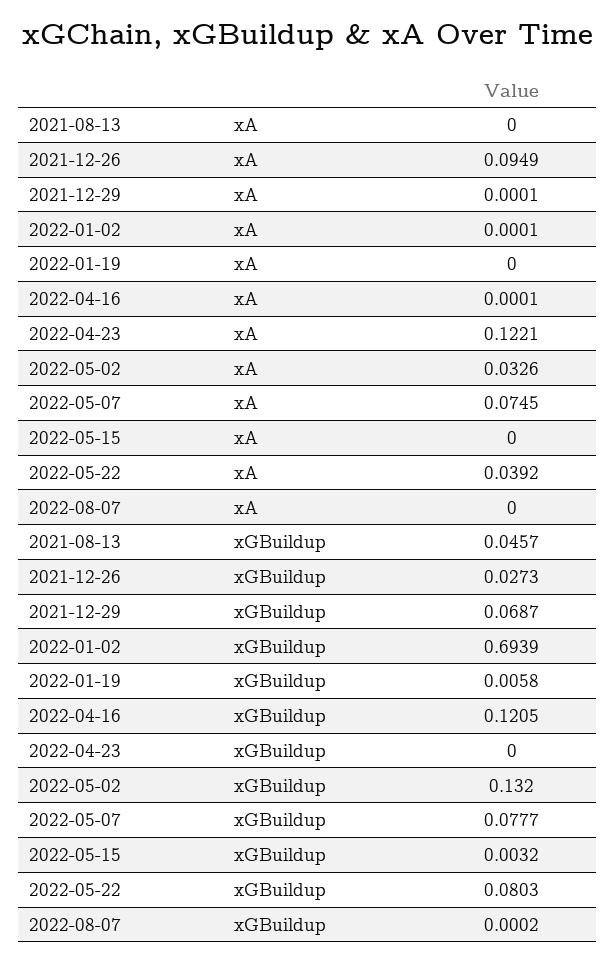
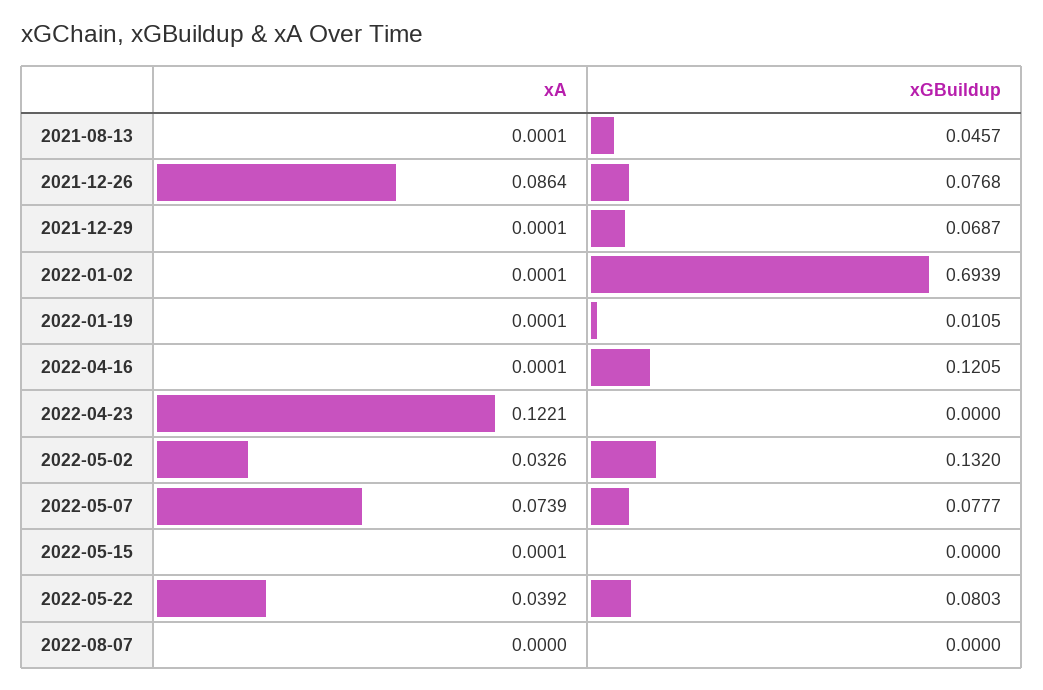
  {
    "2021-08-13": {
-     "xA": 0,
+     "xA": 0.0001,
      "xGBuildup": 0.0457
    },
    "2021-12-26": {
-     "xA": 0.0949,
+     "xA": 0.0864,
-     "xGBuildup": 0.0273
+     "xGBuildup": 0.0768
    },
    "2021-12-29": {
      "xA": 0.0001,
      "xGBuildup": 0.0687
    },
    "2022-01-02": {
      "xA": 0.0001,
      "xGBuildup": 0.6939
    },
    "2022-01-19": {
-     "xA": 0,
+     "xA": 0.0001,
-     "xGBuildup": 0.0058
+     "xGBuildup": 0.0105
    },
    "2022-04-16": {
      "xA": 0.0001,
      "xGBuildup": 0.1205
    },
    "2022-04-23": {
      "xA": 0.1221,
      "xGBuildup": 0
    },
    "2022-05-02": {
      "xA": 0.0326,
      "xGBuildup": 0.132
    },
    "2022-05-07": {
-     "xA": 0.0745,
+     "xA": 0.0739,
      "xGBuildup": 0.0777
    },
    "2022-05-15": {
-     "xA": 0,
+     "xA": 0.0001,
-     "xGBuildup": 0.0032
+     "xGBuildup": 0
    },
    "2022-05-22": {
      "xA": 0.0392,
      "xGBuildup": 0.0803
    },
    "2022-08-07": {
      "xA": 0,
-     "xGBuildup": 0.0002
+     "xGBuildup": 0
    }
  }

